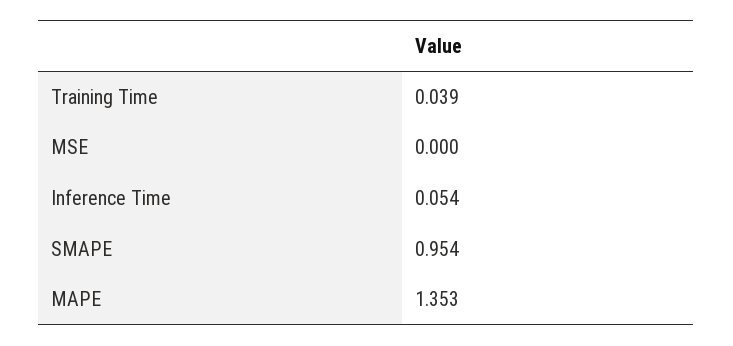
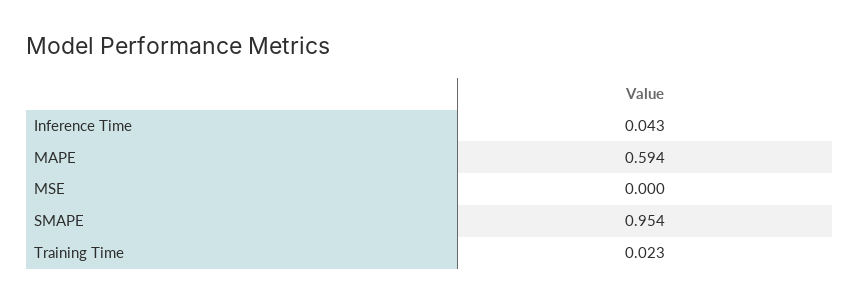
  {
-   "Training Time": 0.039,
+   "Training Time": 0.023,
    "MSE": 0,
-   "Inference Time": 0.054,
+   "Inference Time": 0.043,
    "SMAPE": 0.954,
-   "MAPE": 1.353
+   "MAPE": 0.594
  }

